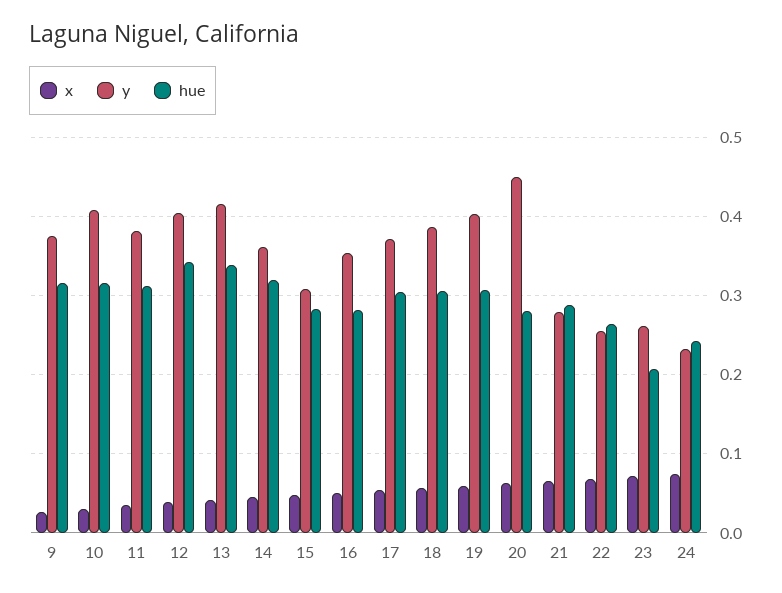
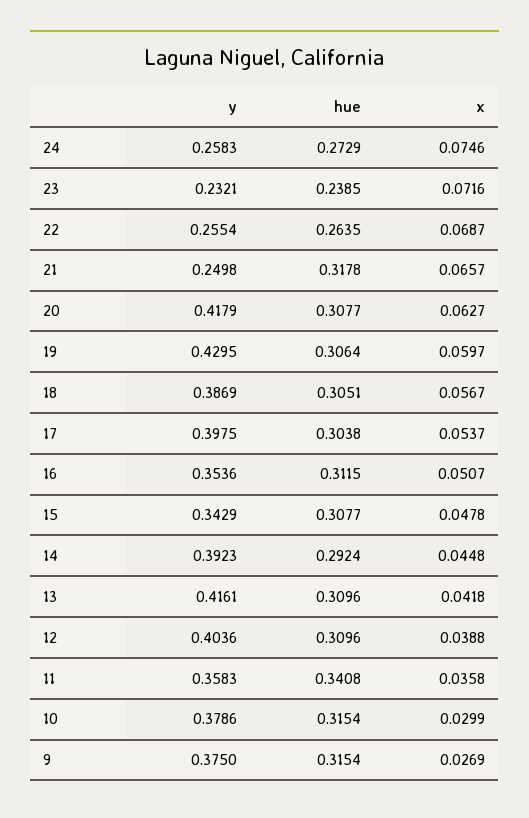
  {
    "x": {
      "9": 0.0269,
      "10": 0.0299,
      "11": 0.0358,
      "12": 0.0388,
      "13": 0.0418,
      "14": 0.0448,
      "15": 0.0478,
      "16": 0.0507,
      "17": 0.0537,
      "18": 0.0567,
      "19": 0.0597,
      "20": 0.0627,
      "21": 0.0657,
      "22": 0.0687,
      "23": 0.0716,
      "24": 0.0746
    },
    "y": {
      "9": 0.375,
-     "10": 0.41,
+     "10": 0.3786,
-     "11": 0.38,
+     "11": 0.3583,
      "12": 0.4036,
      "13": 0.4161,
-     "14": 0.36,
+     "14": 0.3923,
-     "15": 0.31,
+     "15": 0.3429,
      "16": 0.3536,
-     "17": 0.37,
+     "17": 0.3975,
      "18": 0.3869,
-     "19": 0.4,
+     "19": 0.4295,
-     "20": 0.45,
+     "20": 0.4179,
-     "21": 0.28,
+     "21": 0.2498,
      "22": 0.2554,
-     "23": 0.26,
+     "23": 0.2321,
-     "24": 0.23
+     "24": 0.2583
    },
    "hue": {
      "9": 0.3154,
      "10": 0.3154,
-     "11": 0.31,
+     "11": 0.3408,
-     "12": 0.34,
+     "12": 0.3096,
-     "13": 0.34,
+     "13": 0.3096,
-     "14": 0.32,
+     "14": 0.2924,
-     "15": 0.28,
+     "15": 0.3077,
-     "16": 0.28,
+     "16": 0.3115,
      "17": 0.3038,
      "18": 0.3051,
      "19": 0.3064,
-     "20": 0.28,
+     "20": 0.3077,
-     "21": 0.29,
+     "21": 0.3178,
      "22": 0.2635,
-     "23": 0.21,
+     "23": 0.2385,
-     "24": 0.24
+     "24": 0.2729
    }
  }

